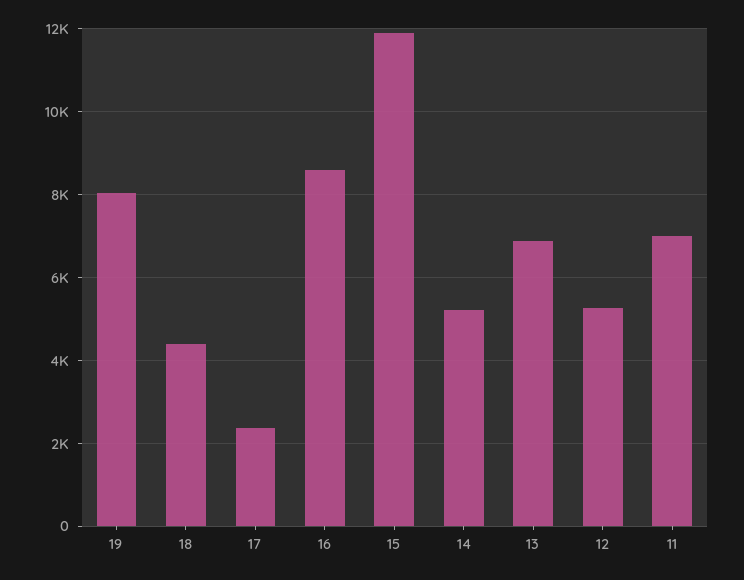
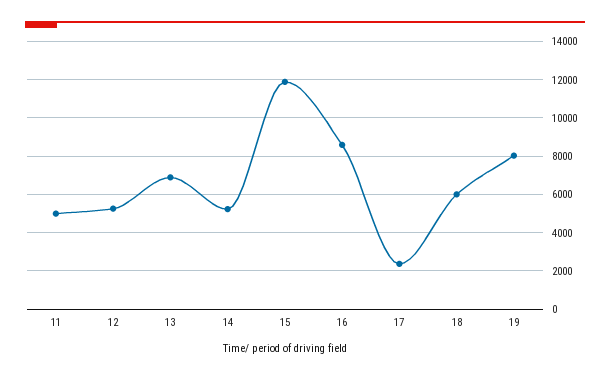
  {
    "19": 8000,
-   "18": 4400,
+   "18": 6000,
    "17": 2400,
    "16": 8600,
    "15": 11800,
    "14": 5200,
    "13": 6800,
    "12": 5200,
-   "11": 7000
+   "11": 5000
  }

